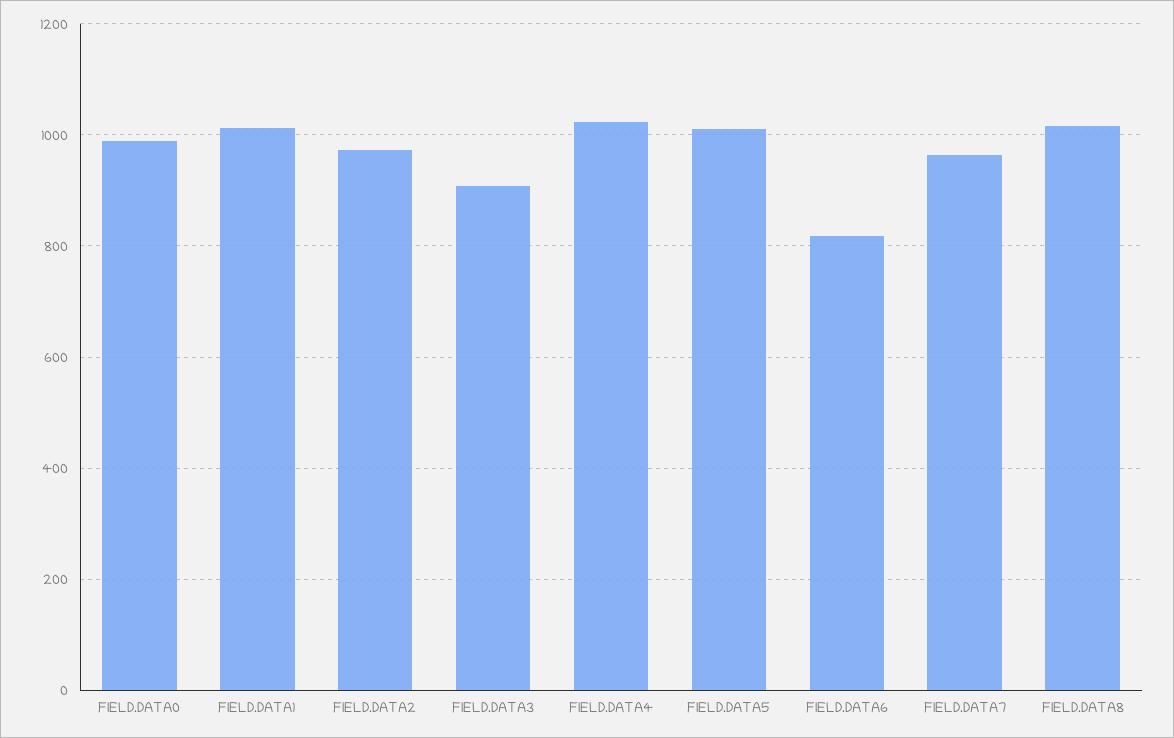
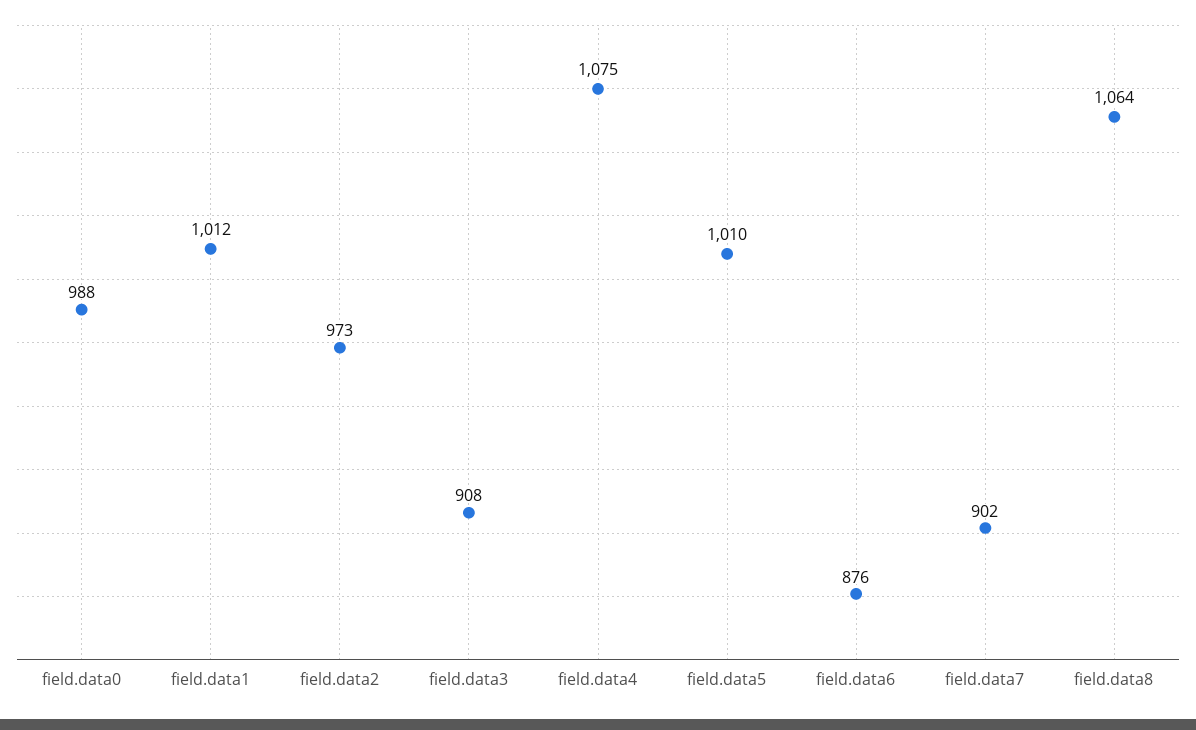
  {
    "FIELD.DATA0": 988,
    "FIELD.DATA1": 1012,
    "FIELD.DATA2": 973,
    "FIELD.DATA3": 908,
-   "FIELD.DATA4": 1020,
+   "FIELD.DATA4": 1075,
    "FIELD.DATA5": 1010,
-   "FIELD.DATA6": 820,
+   "FIELD.DATA6": 876,
-   "FIELD.DATA7": 960,
+   "FIELD.DATA7": 902,
-   "FIELD.DATA8": 1020
+   "FIELD.DATA8": 1064
  }

